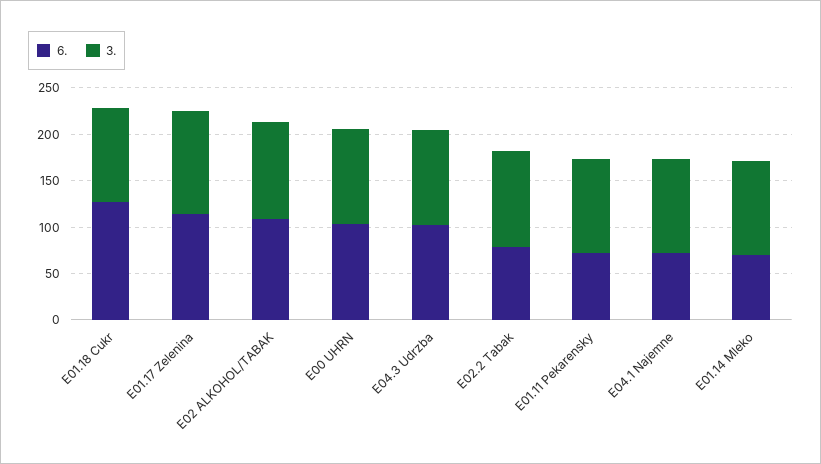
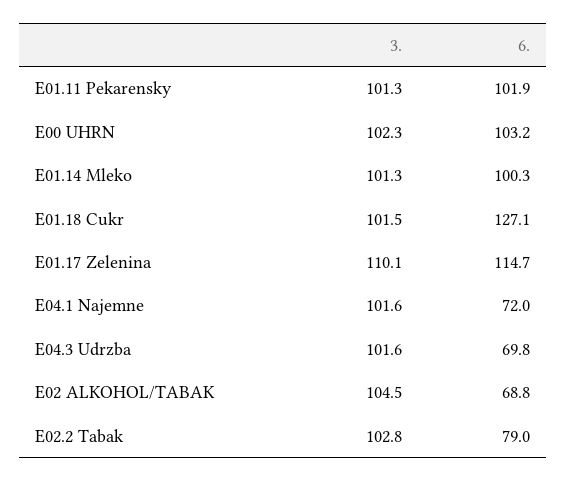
  {
    "6.": {
      "E01.18 Cukr": 127.1,
      "E01.17 Zelenina": 114.7,
-     "E02 ALKOHOL/TABAK": 110,
+     "E02 ALKOHOL/TABAK": 68.8,
      "E00 UHRN": 103.2,
-     "E04.3 Udrzba": 100,
+     "E04.3 Udrzba": 69.8,
      "E02.2 Tabak": 79,
-     "E01.11 Pekarensky": 70,
+     "E01.11 Pekarensky": 101.9,
      "E04.1 Najemne": 72,
-     "E01.14 Mleko": 70
+     "E01.14 Mleko": 100.3
    },
    "3.": {
      "E01.18 Cukr": 101.5,
      "E01.17 Zelenina": 110.1,
      "E02 ALKOHOL/TABAK": 104.5,
      "E00 UHRN": 102.3,
      "E04.3 Udrzba": 101.6,
      "E02.2 Tabak": 102.8,
      "E01.11 Pekarensky": 101.3,
      "E04.1 Najemne": 101.6,
      "E01.14 Mleko": 101.3
    }
  }

